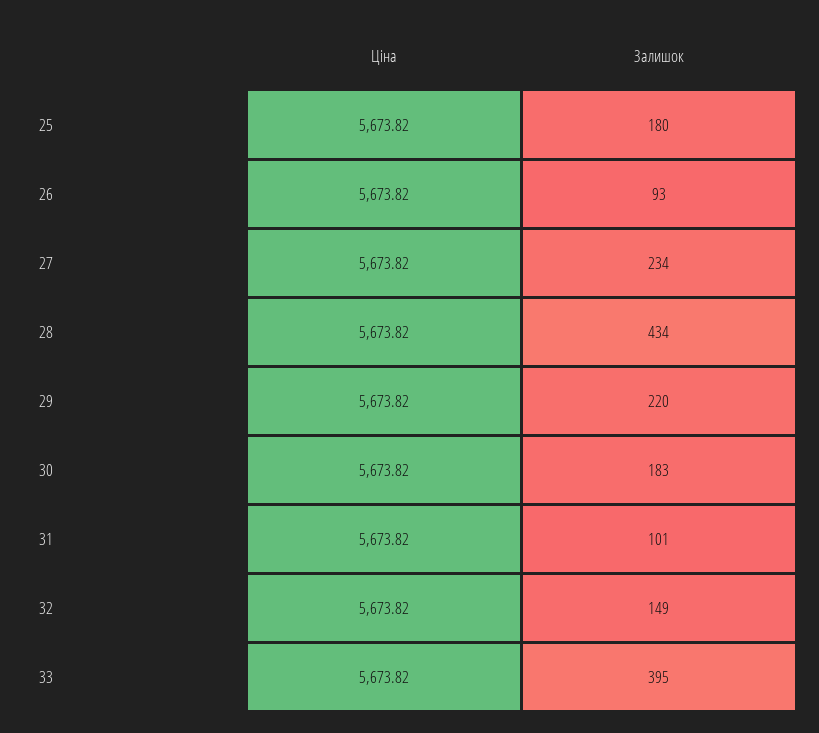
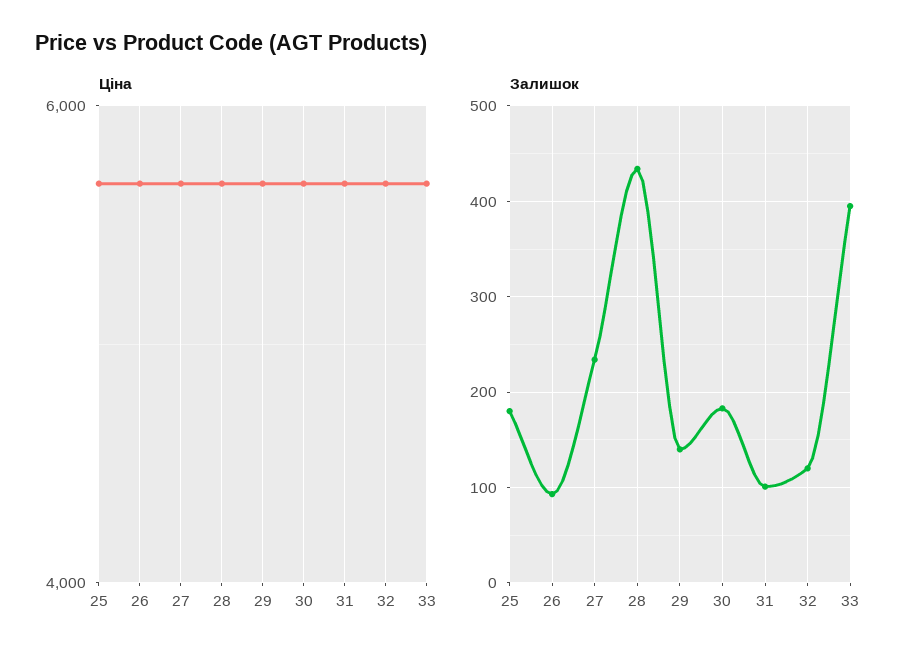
  {
    "Ціна": {
      "25": 5673.82,
      "26": 5673.82,
      "27": 5673.82,
      "28": 5673.82,
      "29": 5673.82,
      "30": 5673.82,
      "31": 5673.82,
      "32": 5673.82,
      "33": 5673.82
    },
    "Залишок": {
      "25": 180,
      "26": 93,
      "27": 234,
      "28": 434,
-     "29": 220,
+     "29": 140,
      "30": 183,
      "31": 101,
-     "32": 149,
+     "32": 120,
      "33": 395
    }
  }

